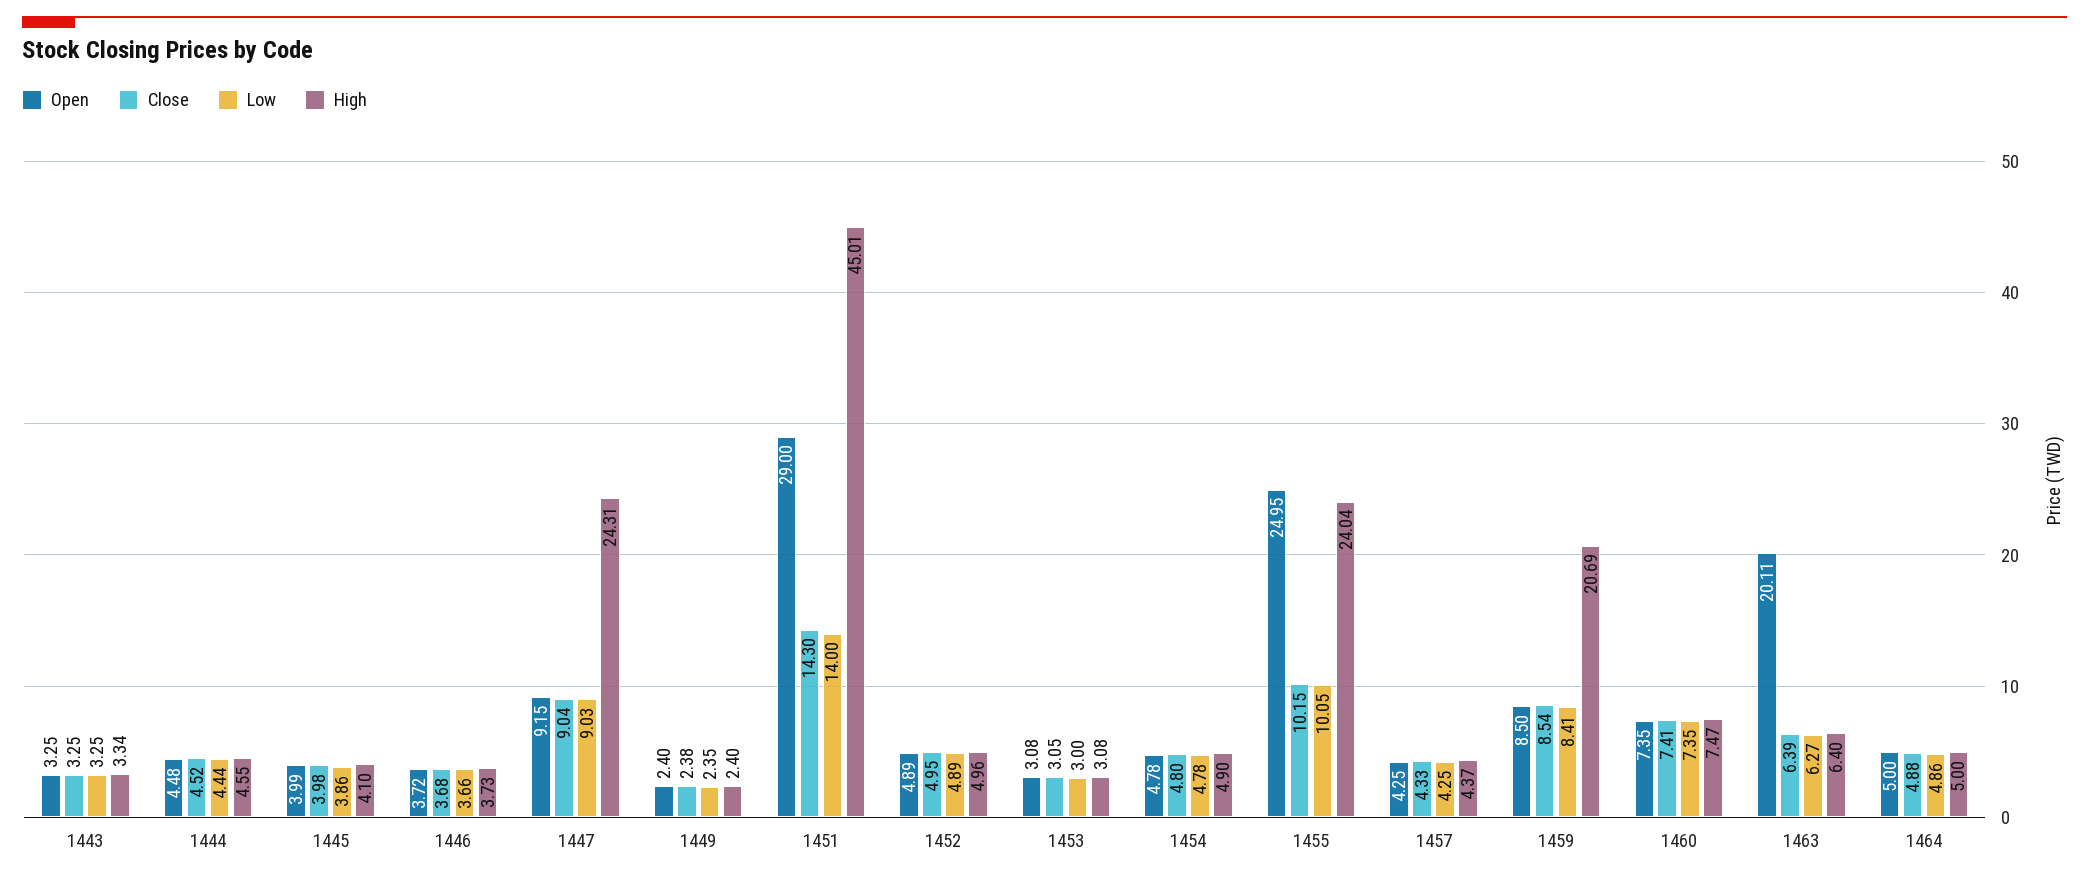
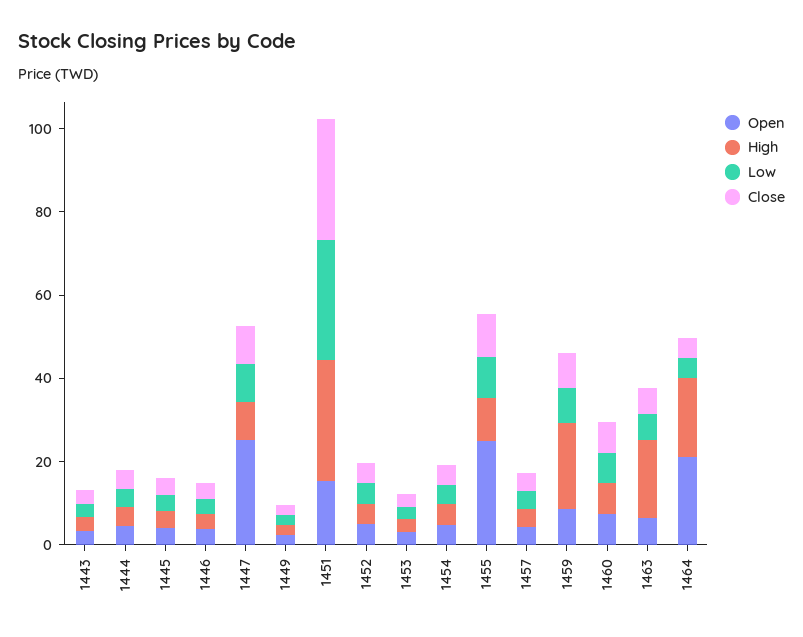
  {
    "Open": {
      "1443": 3.25,
      "1444": 4.48,
      "1445": 3.99,
      "1446": 3.72,
-     "1447": 9.15,
+     "1447": 25,
      "1449": 2.4,
-     "1451": 29,
+     "1451": 15,
      "1452": 4.89,
      "1453": 3.08,
      "1454": 4.78,
      "1455": 24.95,
      "1457": 4.25,
      "1459": 8.5,
      "1460": 7.35,
-     "1463": 20.11,
+     "1463": 5,
-     "1464": 5
+     "1464": 20
    },
    "Close": {
      "1443": 3.25,
      "1444": 4.52,
      "1445": 3.98,
      "1446": 3.68,
      "1447": 9.04,
      "1449": 2.38,
-     "1451": 14.3,
+     "1451": 30,
      "1452": 4.95,
      "1453": 3.05,
      "1454": 4.8,
      "1455": 10.15,
      "1457": 4.33,
      "1459": 8.54,
      "1460": 7.41,
      "1463": 6.39,
      "1464": 4.88
    },
    "Low": {
      "1443": 3.25,
      "1444": 4.44,
      "1445": 3.86,
      "1446": 3.66,
      "1447": 9.03,
      "1449": 2.35,
-     "1451": 14,
+     "1451": 30,
      "1452": 4.89,
      "1453": 3,
      "1454": 4.78,
      "1455": 10.05,
      "1457": 4.25,
      "1459": 8.41,
      "1460": 7.35,
      "1463": 6.27,
      "1464": 4.86
    },
    "High": {
      "1443": 3.34,
      "1444": 4.55,
      "1445": 4.1,
      "1446": 3.73,
-     "1447": 24.31,
+     "1447": 10,
      "1449": 2.4,
-     "1451": 45.01,
+     "1451": 30,
      "1452": 4.96,
      "1453": 3.08,
      "1454": 4.9,
-     "1455": 24.04,
+     "1455": 10,
      "1457": 4.37,
      "1459": 20.69,
      "1460": 7.47,
-     "1463": 6.4,
+     "1463": 20,
-     "1464": 5
+     "1464": 20
    }
  }

